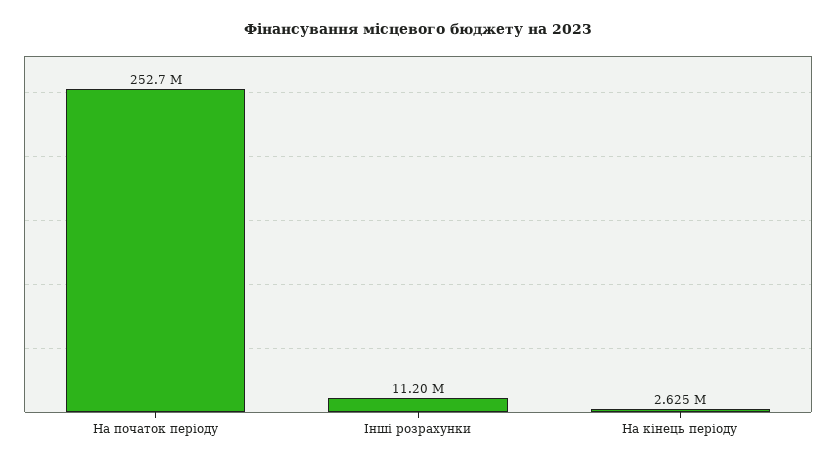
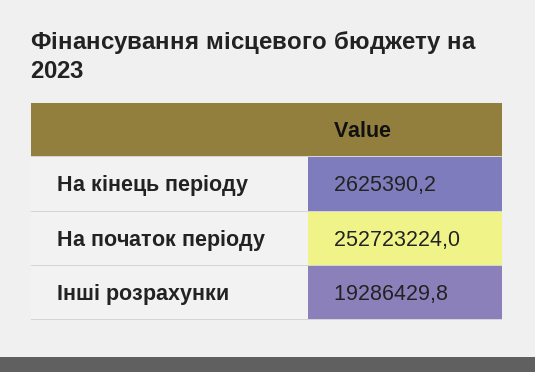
  {
    "На початок періоду": 252723224,
-   "Інші розрахунки": 11200000,
+   "Інші розрахунки": 19286429.8,
    "На кінець періоду": 2625390.2
  }

